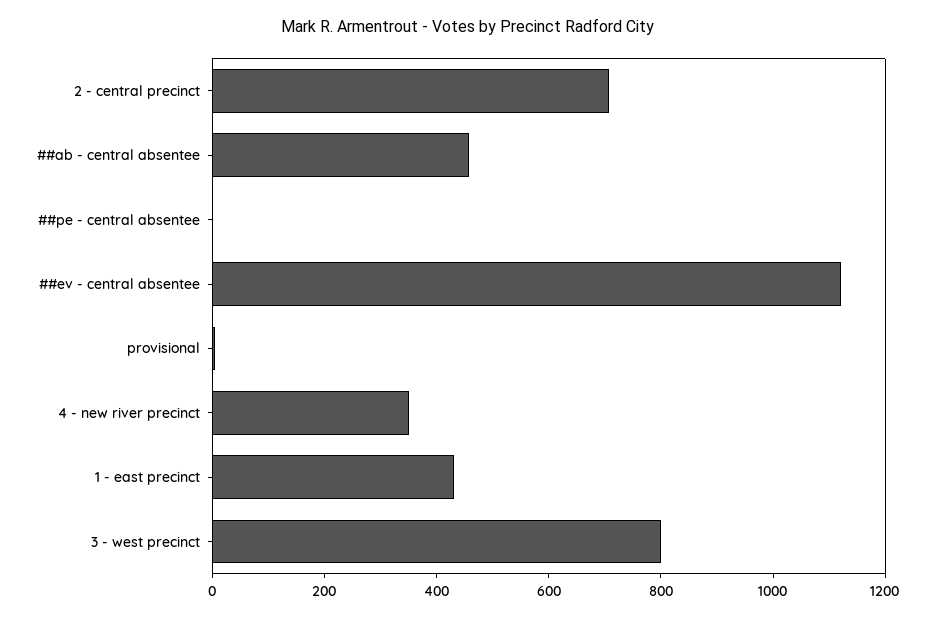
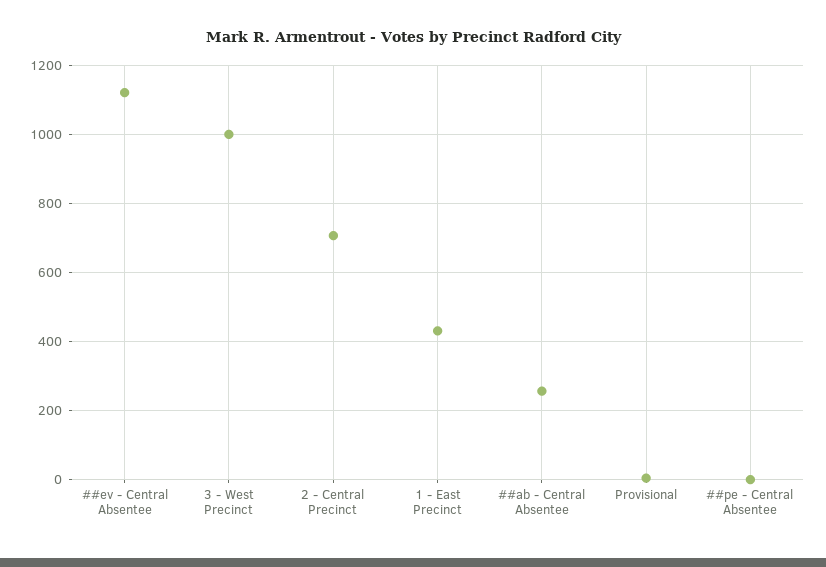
  {
    "2 - central precinct": 700,
-   "##ab - central absentee": 450,
+   "##ab - central absentee": 260,
    "##pe - central absentee": 0,
    "##ev - central absentee": 1120,
    "provisional": 0,
-   "4 - new river precinct": 350,
    "1 - east precinct": 440,
-   "3 - west precinct": 800
+   "3 - west precinct": 1000
  }

